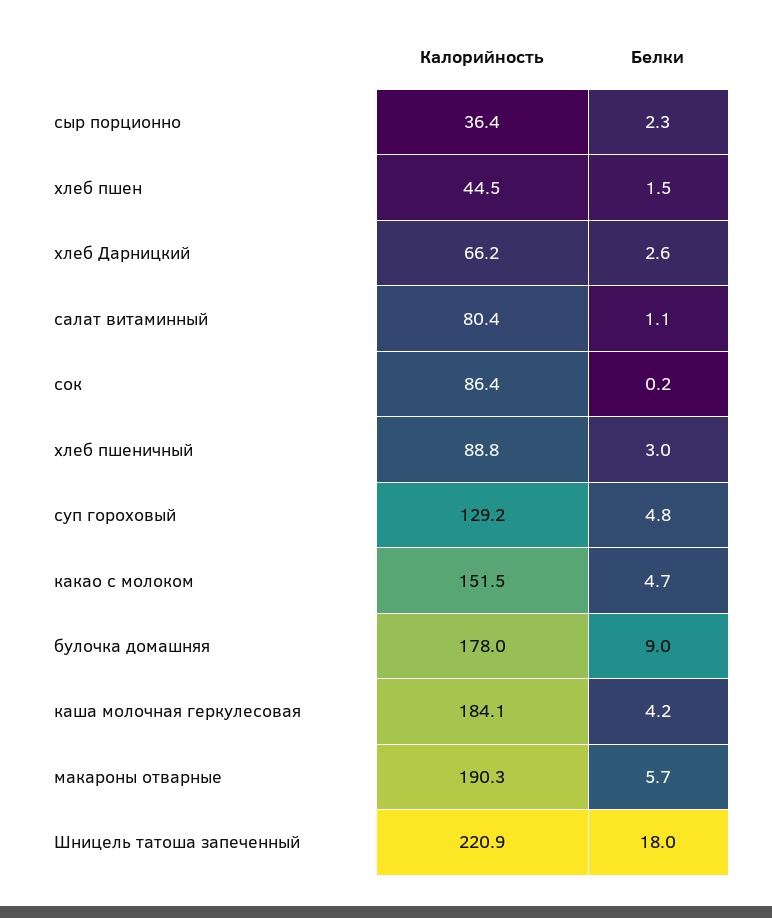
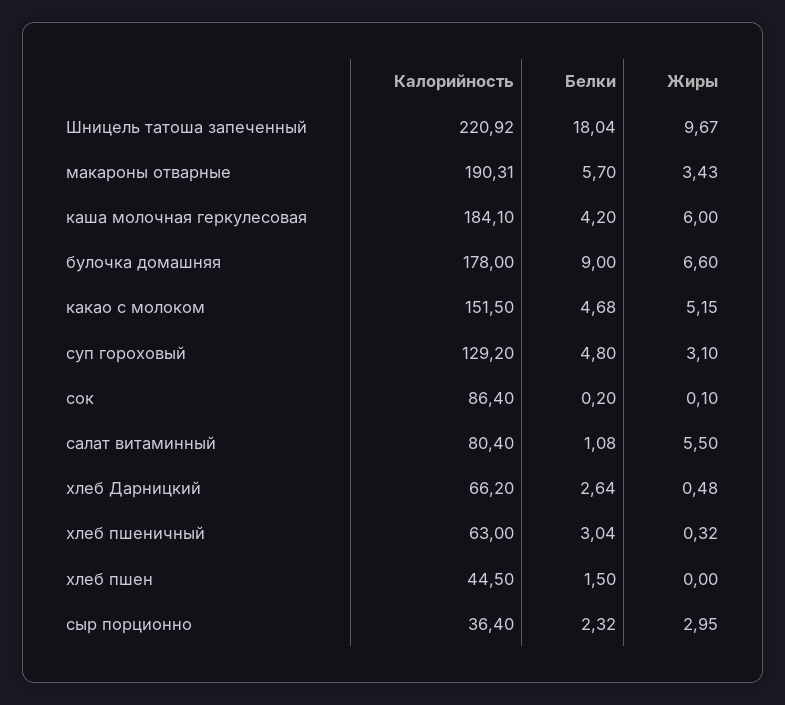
  {
    "Калорийность": {
      "сыр порционно": 36.4,
      "хлеб пшен": 44.5,
      "хлеб Дарницкий": 66.2,
      "салат витаминный": 80.4,
      "сок": 86.4,
-     "хлеб пшеничный": 88.8,
+     "хлеб пшеничный": 63,
      "суп гороховый": 129.2,
      "какао с молоком": 151.5,
      "булочка домашняя": 178,
      "каша молочная геркулесовая": 184.1,
      "макароны отварные": 190.31,
      "Шницель татоша запеченный": 220.92
    },
    "Белки": {
      "сыр порционно": 2.32,
      "хлеб пшен": 1.5,
      "хлеб Дарницкий": 2.64,
      "салат витаминный": 1.08,
      "сок": 0.2,
      "хлеб пшеничный": 3.04,
      "суп гороховый": 4.8,
      "какао с молоком": 4.68,
      "булочка домашняя": 9,
      "каша молочная геркулесовая": 4.2,
      "макароны отварные": 5.7,
      "Шницель татоша запеченный": 18.04
-   }
+   },
+   "Жиры": {
+     "Шницель татоша запеченный": 9.67,
+     "макароны отварные": 3.43,
+     "каша молочная геркулесовая": 6,
+     "булочка домашняя": 6.6,
+     "какао с молоком": 5.15,
+     "суп гороховый": 3.1,
+     "сок": 0.1,
+     "салат витаминный": 5.5,
+     "хлеб Дарницкий": 0.48,
+     "хлеб пшеничный": 0.32,
+     "хлеб пшен": 0,
+     "сыр порционно": 2.95
+   }
  }

